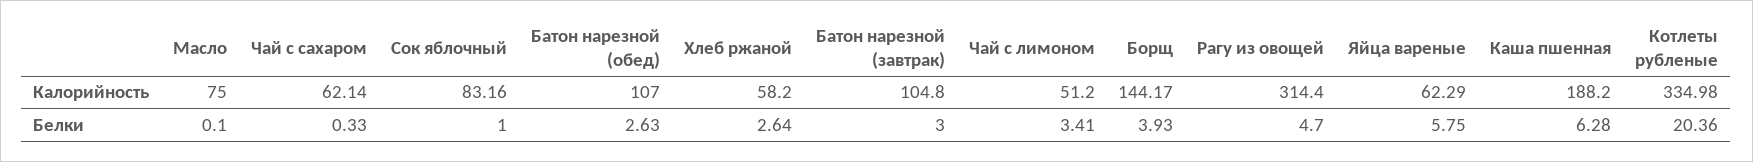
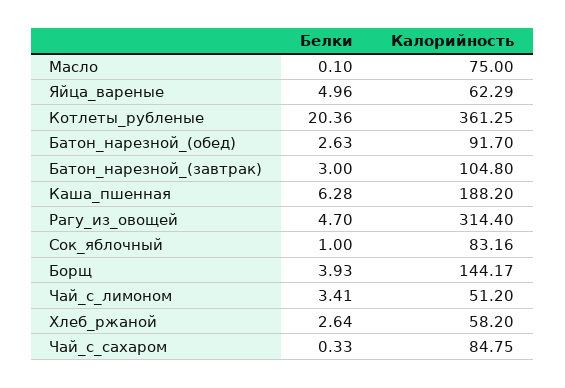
  {
    "Масло": {
      "Калорийность": 75,
      "Белки": 0.1
    },
    "Чай с сахаром": {
-     "Калорийность": 62.14,
+     "Калорийность": 84.75,
      "Белки": 0.33
    },
    "Сок яблочный": {
      "Калорийность": 83.16,
      "Белки": 1
    },
    "Батон нарезной (обед)": {
-     "Калорийность": 107,
+     "Калорийность": 91.7,
      "Белки": 2.63
    },
    "Хлеб ржаной": {
      "Калорийность": 58.2,
      "Белки": 2.64
    },
    "Батон нарезной (завтрак)": {
      "Калорийность": 104.8,
      "Белки": 3
    },
    "Чай с лимоном": {
      "Калорийность": 51.2,
      "Белки": 3.41
    },
    "Борщ": {
      "Калорийность": 144.17,
      "Белки": 3.93
    },
    "Рагу из овощей": {
      "Калорийность": 314.4,
      "Белки": 4.7
    },
    "Яйца вареные": {
      "Калорийность": 62.29,
-     "Белки": 5.75
+     "Белки": 4.96
    },
    "Каша пшенная": {
      "Калорийность": 188.2,
      "Белки": 6.28
    },
    "Котлеты рубленые": {
-     "Калорийность": 334.98,
+     "Калорийность": 361.25,
      "Белки": 20.36
    }
  }

